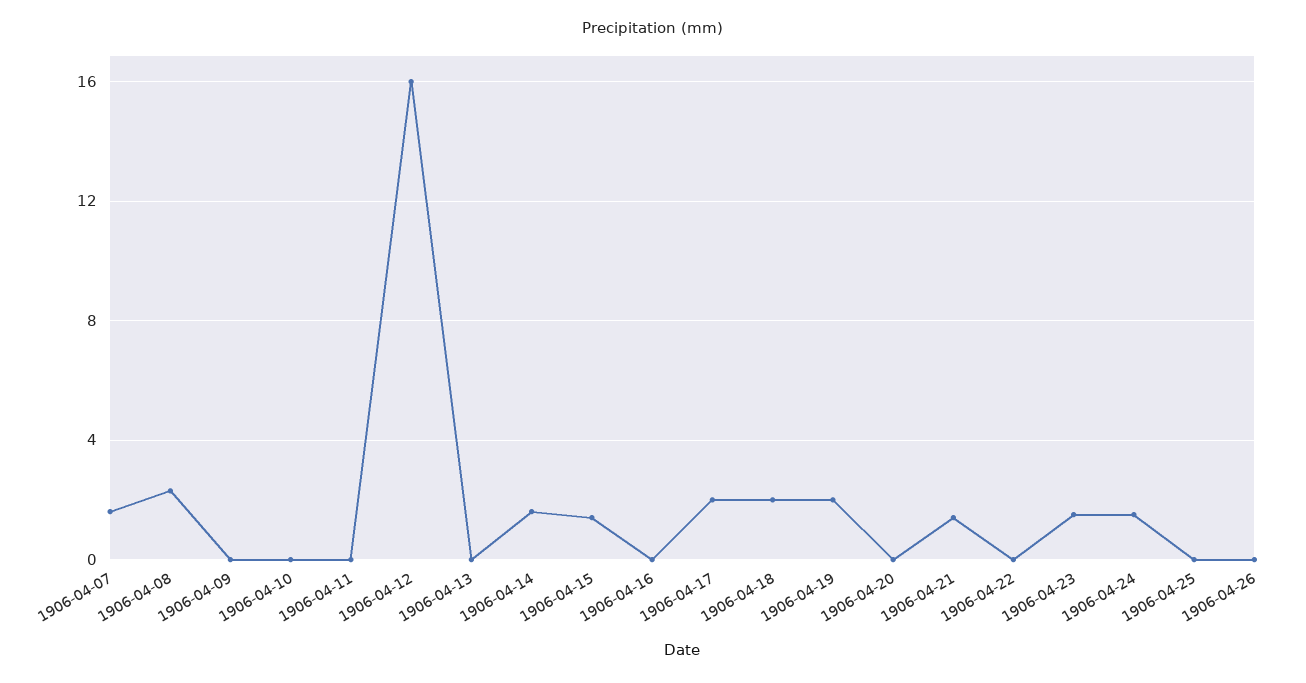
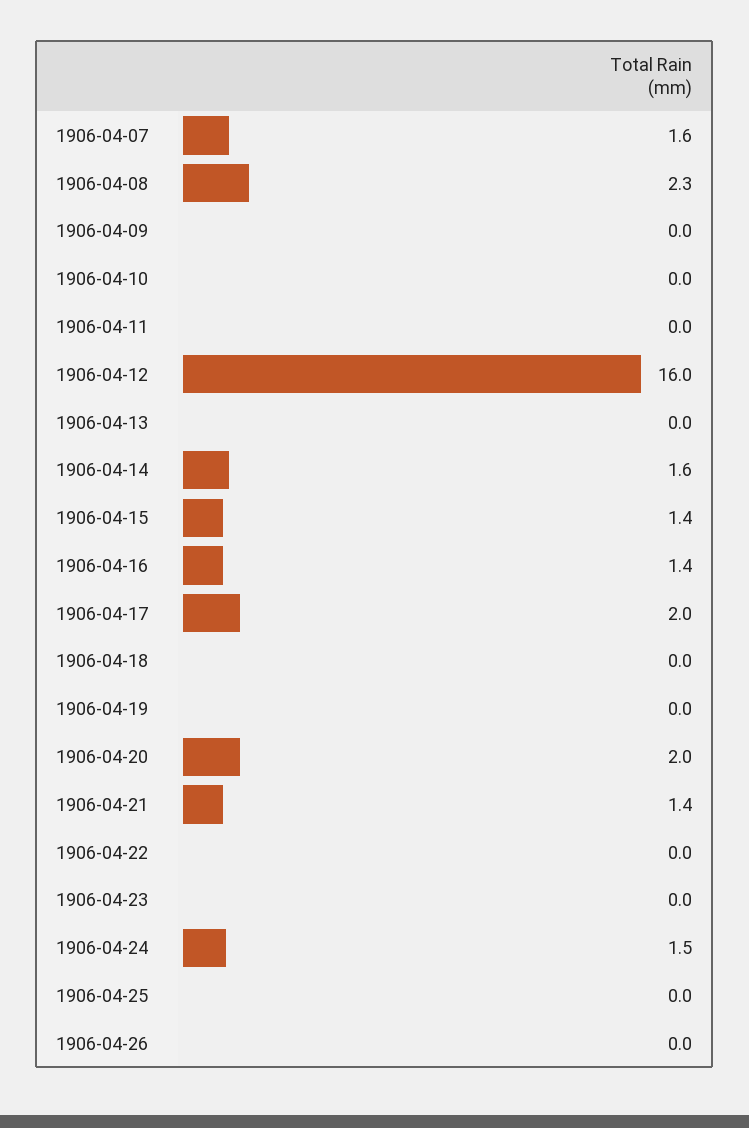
  {
    "1906-04-07": 1.6,
    "1906-04-08": 2.3,
    "1906-04-09": 0,
    "1906-04-10": 0,
    "1906-04-11": 0,
    "1906-04-12": 16,
    "1906-04-13": 0,
    "1906-04-14": 1.6,
    "1906-04-15": 1.4,
-   "1906-04-16": 0,
+   "1906-04-16": 1.4,
    "1906-04-17": 2,
-   "1906-04-18": 2,
+   "1906-04-18": 0,
-   "1906-04-19": 2,
+   "1906-04-19": 0,
-   "1906-04-20": 0,
+   "1906-04-20": 2,
    "1906-04-21": 1.4,
    "1906-04-22": 0,
-   "1906-04-23": 1.5,
+   "1906-04-23": 0,
    "1906-04-24": 1.5,
    "1906-04-25": 0,
    "1906-04-26": 0
  }

